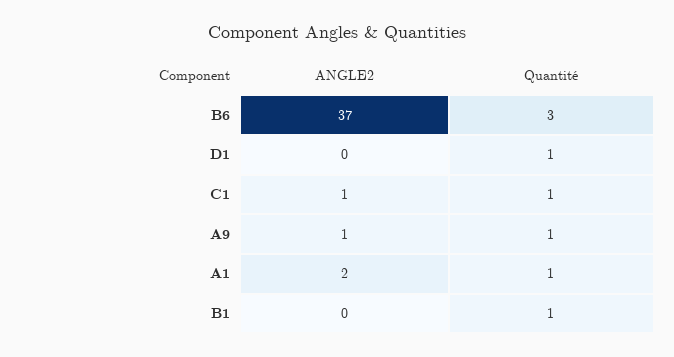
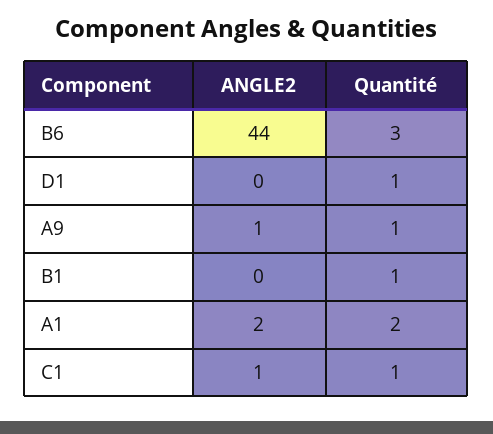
  {
    "ANGLE2": {
-     "B6": 37,
+     "B6": 44,
      "D1": 0,
      "C1": 1,
      "A9": 1,
      "A1": 2,
      "B1": 0
    },
    "Quantité": {
      "B6": 3,
      "D1": 1,
      "C1": 1,
      "A9": 1,
-     "A1": 1,
+     "A1": 2,
      "B1": 1
    }
  }

